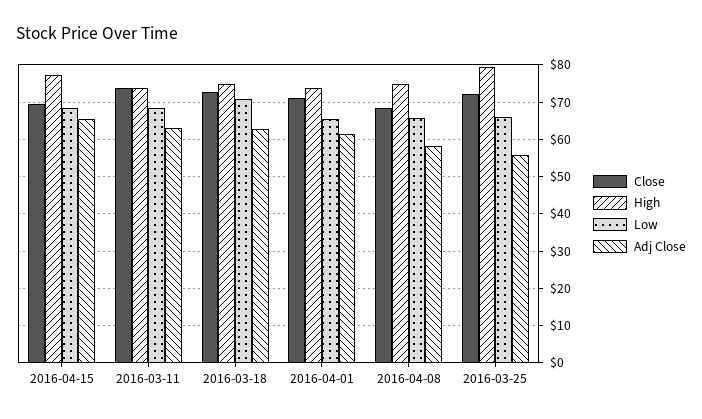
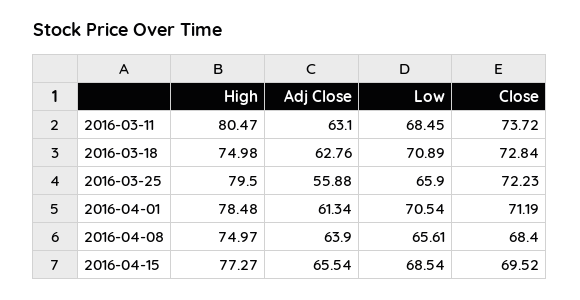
  {
    "Close": {
      "2016-04-15": 69.52,
      "2016-03-11": 73.72,
      "2016-03-18": 72.84,
      "2016-04-01": 71.19,
      "2016-04-08": 68.4,
      "2016-03-25": 72.23
    },
    "High": {
      "2016-04-15": 77.27,
-     "2016-03-11": 74,
+     "2016-03-11": 80.47,
      "2016-03-18": 74.98,
-     "2016-04-01": 74,
+     "2016-04-01": 78.48,
      "2016-04-08": 74.97,
      "2016-03-25": 79.5
    },
    "Low": {
      "2016-04-15": 68.54,
      "2016-03-11": 68.45,
      "2016-03-18": 70.89,
-     "2016-04-01": 66,
+     "2016-04-01": 70.54,
      "2016-04-08": 65.61,
      "2016-03-25": 65.9
    },
    "Adj Close": {
      "2016-04-15": 65.54,
      "2016-03-11": 63.1,
      "2016-03-18": 62.76,
      "2016-04-01": 61.34,
-     "2016-04-08": 58,
+     "2016-04-08": 63.9,
      "2016-03-25": 55.88
    }
  }

